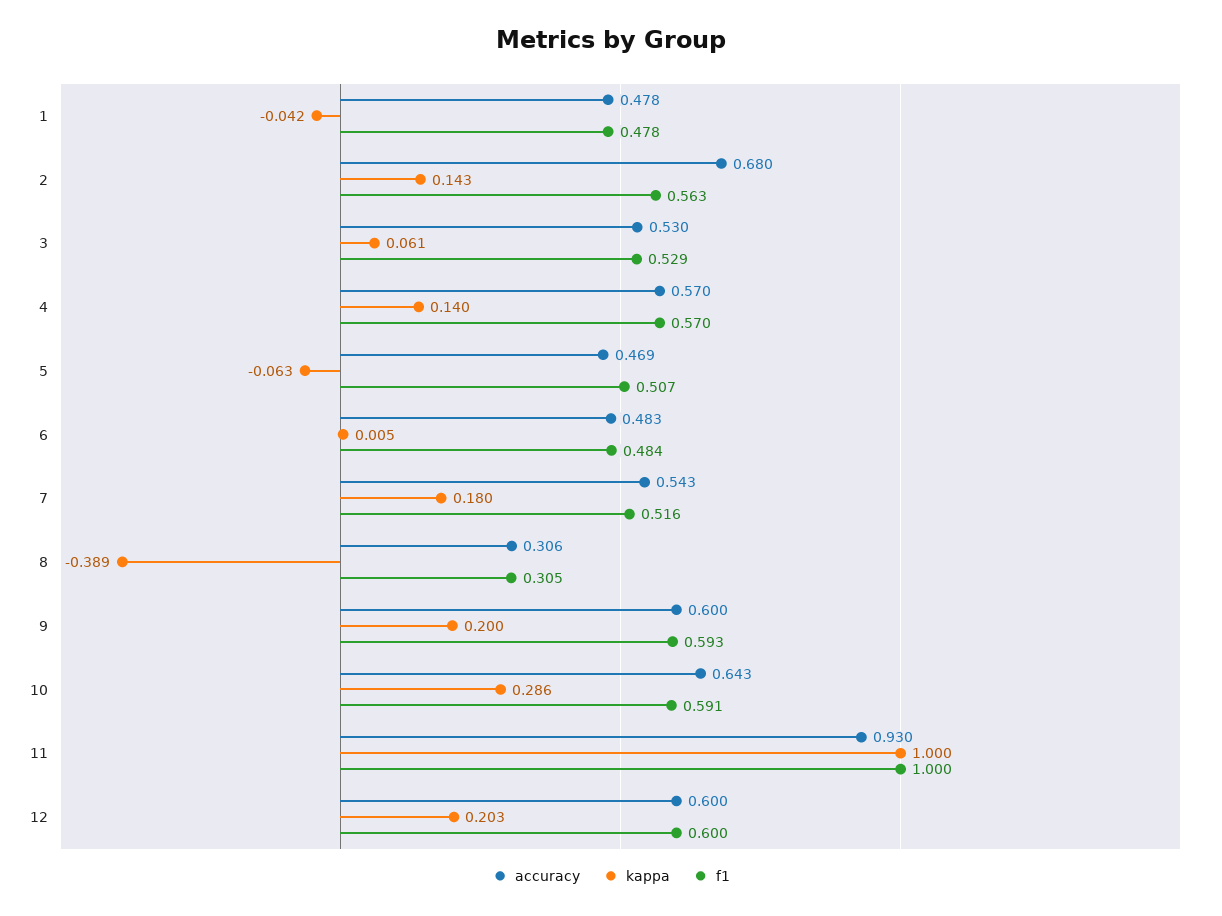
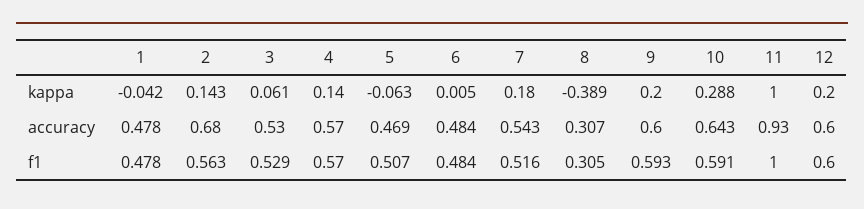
  {
    "accuracy": {
      "1": 0.478,
      "2": 0.68,
      "3": 0.53,
      "4": 0.57,
      "5": 0.469,
-     "6": 0.483,
+     "6": 0.484,
      "7": 0.543,
-     "8": 0.306,
+     "8": 0.307,
      "9": 0.6,
      "10": 0.643,
      "11": 0.93,
      "12": 0.6
    },
    "kappa": {
      "1": -0.042,
      "2": 0.143,
      "3": 0.061,
      "4": 0.14,
      "5": -0.063,
      "6": 0.005,
      "7": 0.18,
      "8": -0.389,
      "9": 0.2,
-     "10": 0.286,
+     "10": 0.288,
      "11": 1,
-     "12": 0.203
+     "12": 0.2
    },
    "f1": {
      "1": 0.478,
      "2": 0.563,
      "3": 0.529,
      "4": 0.57,
      "5": 0.507,
      "6": 0.484,
      "7": 0.516,
      "8": 0.305,
      "9": 0.593,
      "10": 0.591,
      "11": 1,
      "12": 0.6
    }
  }

